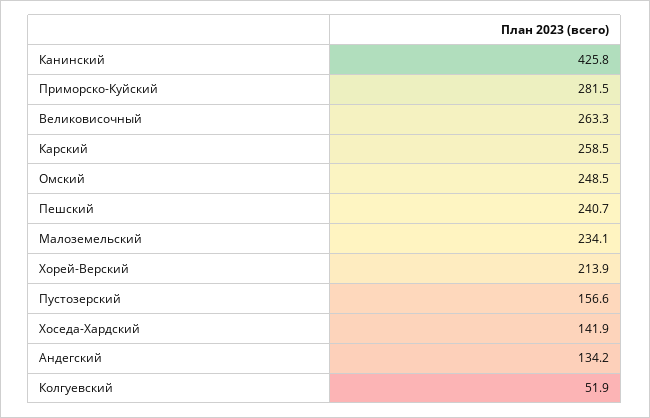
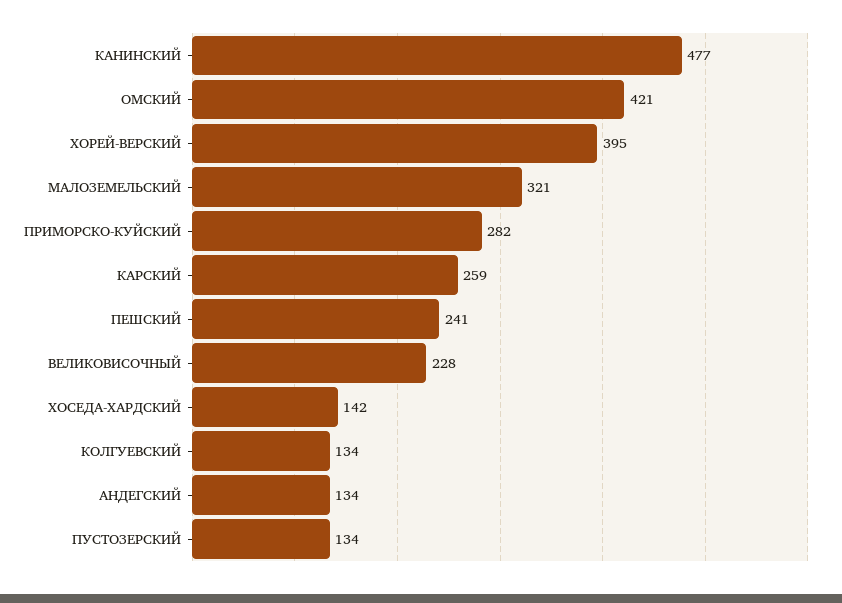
  {
-   "Канинский": 425.8,
+   "Канинский": 477,
    "Приморско-Куйский": 281.5,
-   "Великовисочный": 263.3,
+   "Великовисочный": 228,
    "Карский": 258.5,
-   "Омский": 248.5,
+   "Омский": 421,
    "Пешский": 240.7,
-   "Малоземельский": 234.1,
+   "Малоземельский": 321,
-   "Хорей-Верский": 213.9,
+   "Хорей-Верский": 395,
-   "Пустозерский": 156.6,
+   "Пустозерский": 134,
    "Хоседа-Хардский": 141.9,
    "Андегский": 134.2,
-   "Колгуевский": 51.9
+   "Колгуевский": 134
  }

